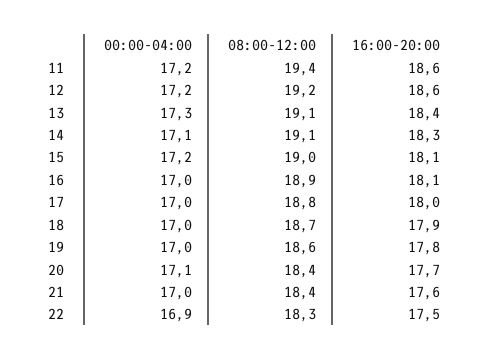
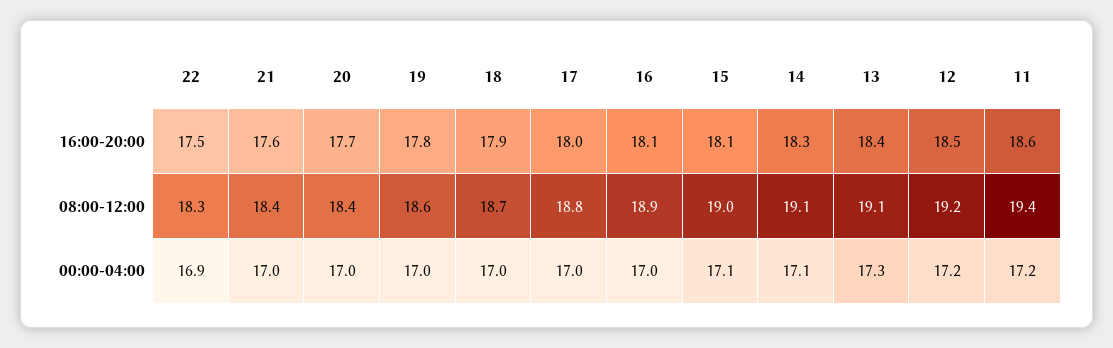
  {
    "00:00-04:00": {
      "11": 17.2,
      "12": 17.2,
      "13": 17.3,
      "14": 17.1,
-     "15": 17.2,
+     "15": 17.1,
      "16": 17,
      "17": 17,
      "18": 17,
      "19": 17,
-     "20": 17.1,
+     "20": 17,
      "21": 17,
      "22": 16.9
    },
    "08:00-12:00": {
      "11": 19.4,
      "12": 19.2,
      "13": 19.1,
      "14": 19.1,
      "15": 19,
      "16": 18.9,
      "17": 18.8,
      "18": 18.7,
      "19": 18.6,
      "20": 18.4,
      "21": 18.4,
      "22": 18.3
    },
    "16:00-20:00": {
      "11": 18.6,
-     "12": 18.6,
+     "12": 18.5,
      "13": 18.4,
      "14": 18.3,
      "15": 18.1,
      "16": 18.1,
      "17": 18,
      "18": 17.9,
      "19": 17.8,
      "20": 17.7,
      "21": 17.6,
      "22": 17.5
    }
  }

